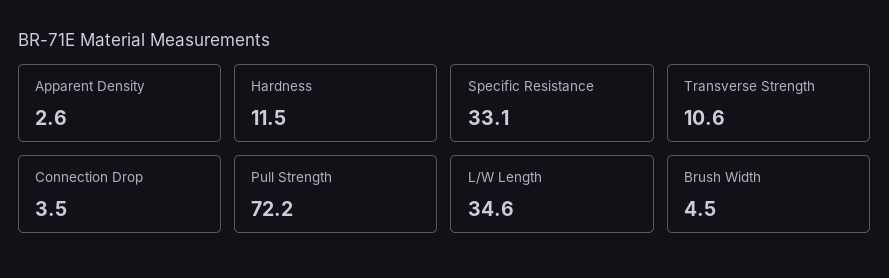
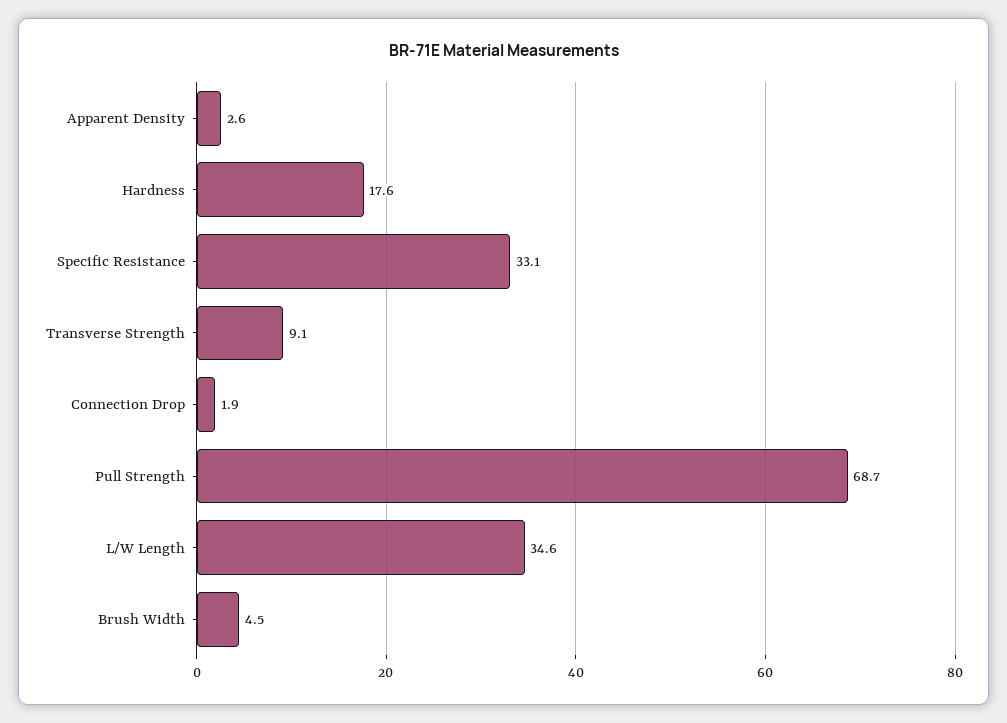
  {
    "Apparent Density": 2.6,
-   "Hardness": 11.5,
+   "Hardness": 17.6,
    "Specific Resistance": 33.1,
-   "Transverse Strength": 10.6,
+   "Transverse Strength": 9.1,
-   "Connection Drop": 3.5,
+   "Connection Drop": 1.9,
-   "Pull Strength": 72.2,
+   "Pull Strength": 68.7,
    "L/W Length": 34.6,
    "Brush Width": 4.5
  }

